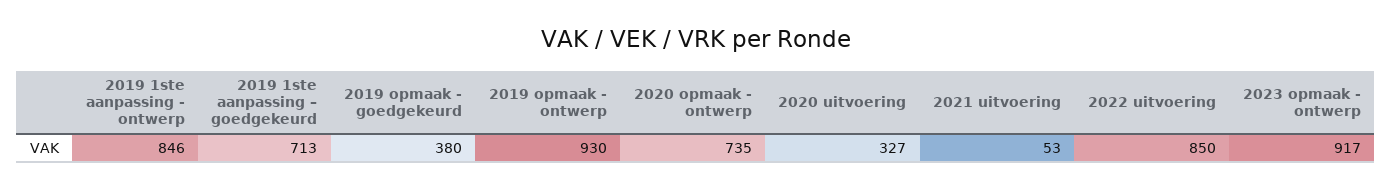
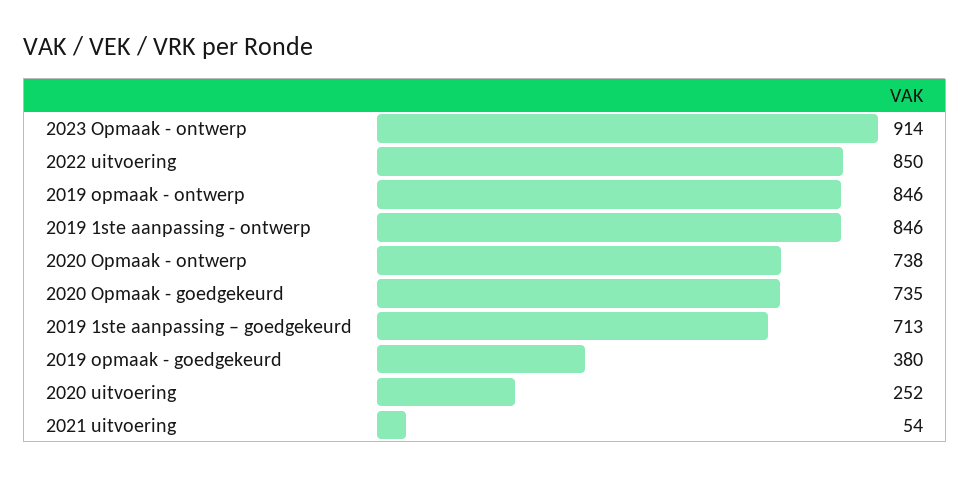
  {
    "2019 1ste aanpassing - ontwerp": 846,
    "2019 1ste aanpassing – goedgekeurd": 713,
    "2019 opmaak - goedgekeurd": 380,
-   "2019 opmaak - ontwerp": 930,
+   "2019 opmaak - ontwerp": 846,
-   "2020 opmaak - ontwerp": 735,
+   "2020 opmaak - ontwerp": 738,
-   "2020 uitvoering": 327,
+   "2020 uitvoering": 252,
-   "2021 uitvoering": 53,
+   "2021 uitvoering": 54,
    "2022 uitvoering": 850,
-   "2023 opmaak - ontwerp": 917
+   "2023 opmaak - ontwerp": 914,
+   "2020 Opmaak - goedgekeurd": 735
  }

